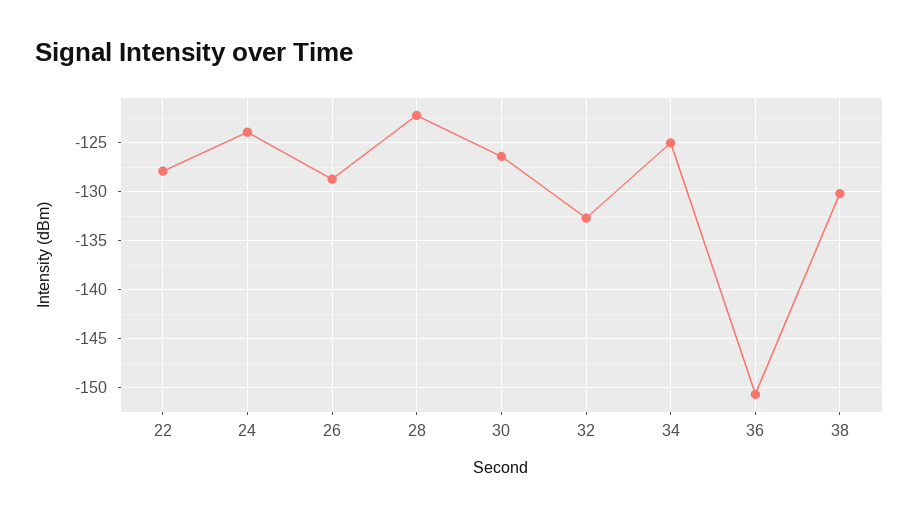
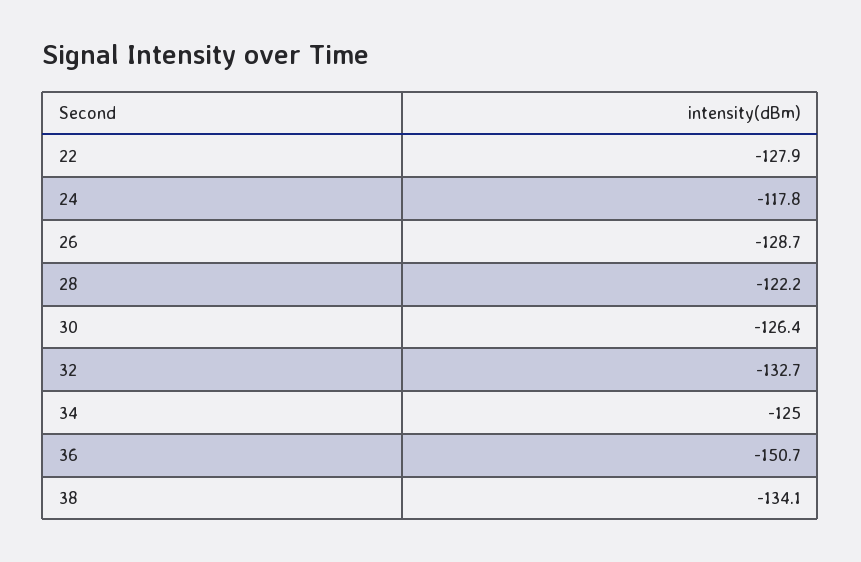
  {
    "22": -127.9,
-   "24": -124,
+   "24": -117.8,
    "26": -128.7,
    "28": -122.2,
    "30": -126.4,
    "32": -132.7,
    "34": -125,
    "36": -150.7,
-   "38": -130
+   "38": -134.1
  }

